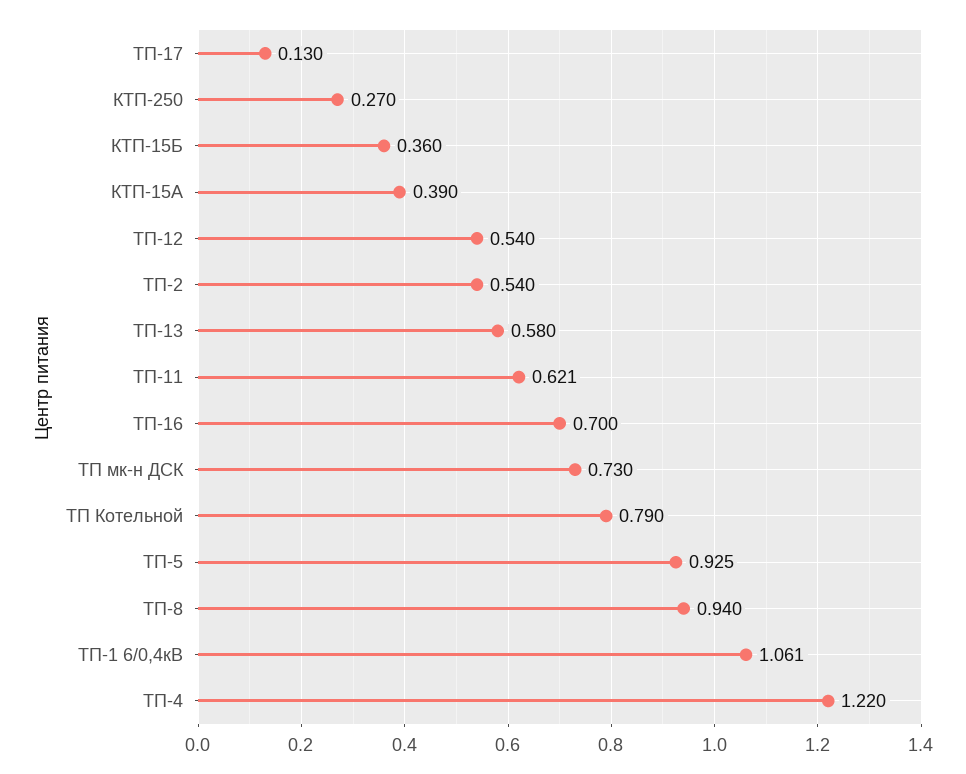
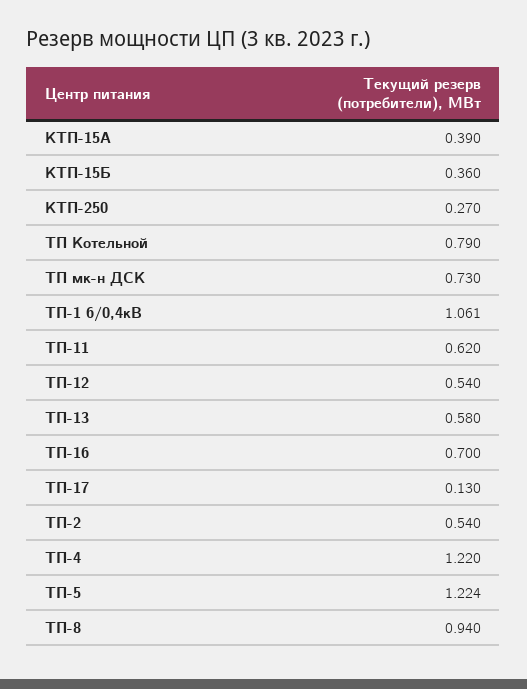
  {
    "ТП-17": 0.13,
    "КТП-250": 0.27,
    "КТП-15Б": 0.36,
    "КТП-15А": 0.39,
    "ТП-12": 0.54,
    "ТП-2": 0.54,
    "ТП-13": 0.58,
-   "ТП-11": 0.621,
+   "ТП-11": 0.62,
    "ТП-16": 0.7,
    "ТП мк-н ДСК": 0.73,
    "ТП Котельной": 0.79,
-   "ТП-5": 0.925,
+   "ТП-5": 1.224,
    "ТП-8": 0.94,
    "ТП-1 6/0,4кВ": 1.061,
    "ТП-4": 1.22
  }

